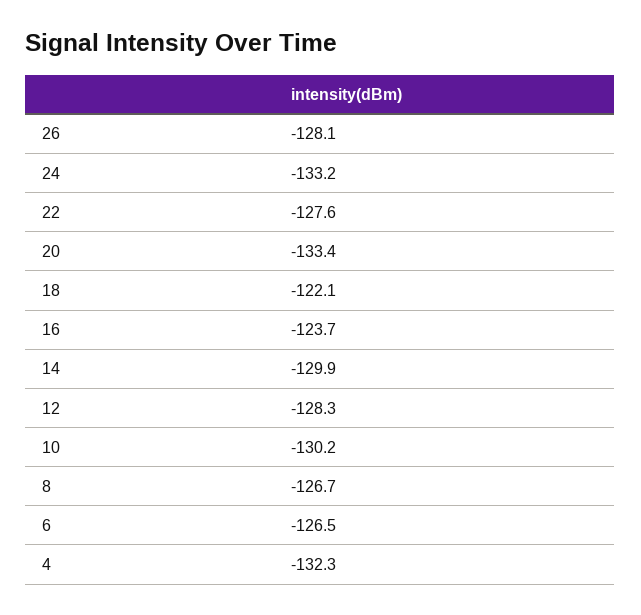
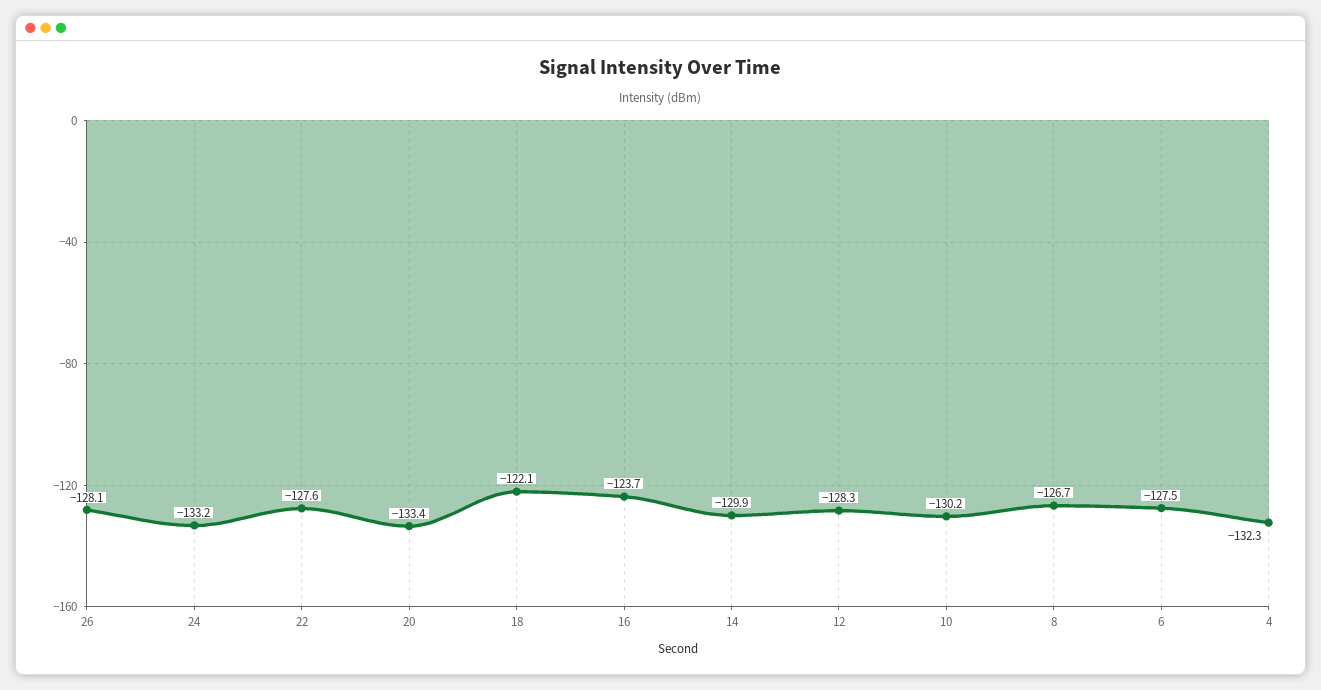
  {
    "26": -128.1,
    "24": -133.2,
    "22": -127.6,
    "20": -133.4,
    "18": -122.1,
    "16": -123.7,
    "14": -129.9,
    "12": -128.3,
    "10": -130.2,
    "8": -126.7,
-   "6": -126.5,
+   "6": -127.5,
    "4": -132.3
  }

